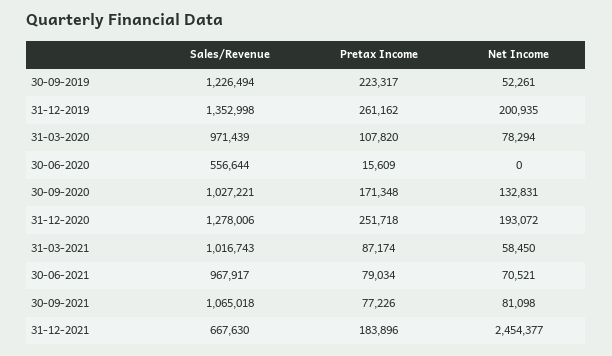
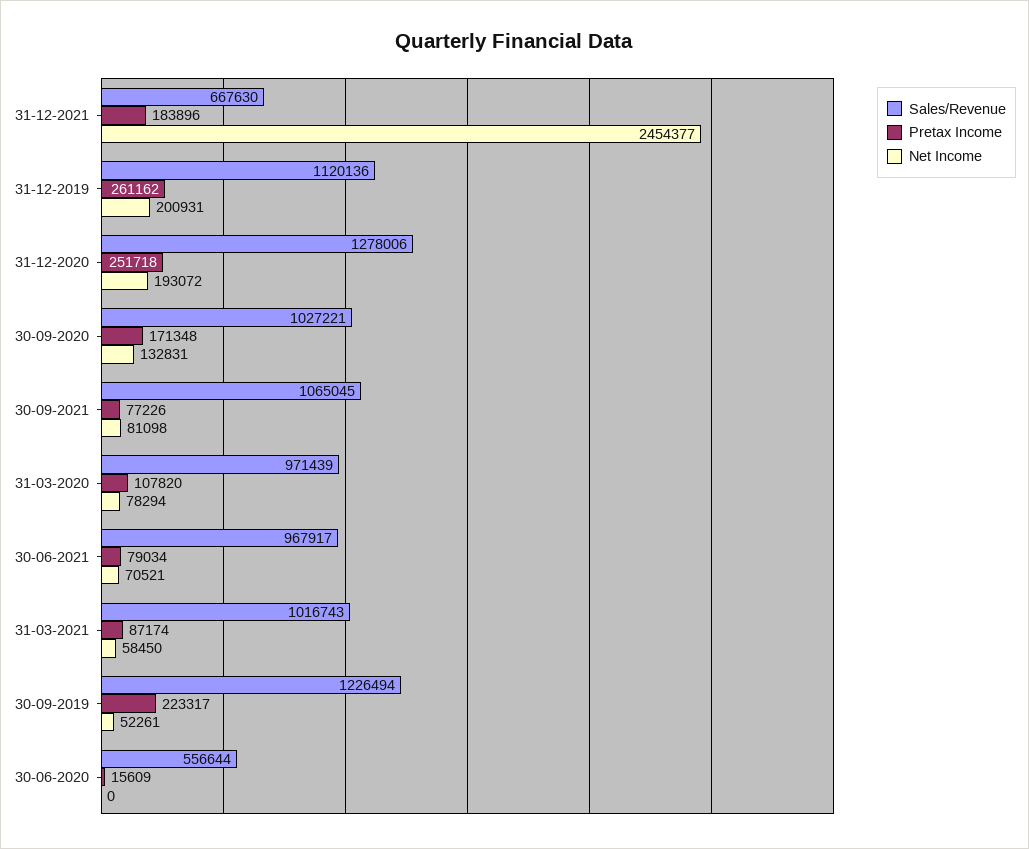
  {
    "Sales/Revenue": {
      "30-09-2019": 1226494,
-     "31-12-2019": 1352998,
+     "31-12-2019": 1120136,
      "31-03-2020": 971439,
      "30-06-2020": 556644,
      "30-09-2020": 1027221,
      "31-12-2020": 1278006,
      "31-03-2021": 1016743,
      "30-06-2021": 967917,
-     "30-09-2021": 1065018,
+     "30-09-2021": 1065045,
      "31-12-2021": 667630
    },
    "Pretax Income": {
      "30-09-2019": 223317,
      "31-12-2019": 261162,
      "31-03-2020": 107820,
      "30-06-2020": 15609,
      "30-09-2020": 171348,
      "31-12-2020": 251718,
      "31-03-2021": 87174,
      "30-06-2021": 79034,
      "30-09-2021": 77226,
      "31-12-2021": 183896
    },
    "Net Income": {
      "30-09-2019": 52261,
-     "31-12-2019": 200935,
+     "31-12-2019": 200931,
      "31-03-2020": 78294,
      "30-06-2020": 0,
      "30-09-2020": 132831,
      "31-12-2020": 193072,
      "31-03-2021": 58450,
      "30-06-2021": 70521,
      "30-09-2021": 81098,
      "31-12-2021": 2454377
    }
  }

